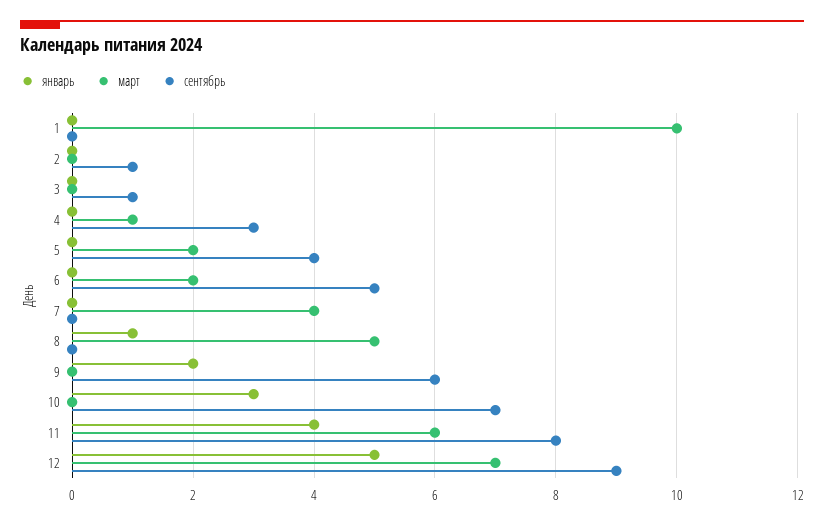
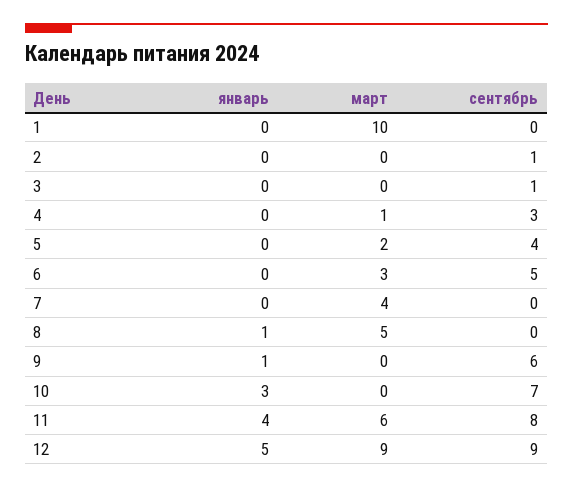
  {
    "январь": {
      "1": 0,
      "2": 0,
      "3": 0,
      "4": 0,
      "5": 0,
      "6": 0,
      "7": 0,
      "8": 1,
-     "9": 2,
+     "9": 1,
      "10": 3,
      "11": 4,
      "12": 5
    },
    "март": {
      "1": 10,
      "2": 0,
      "3": 0,
      "4": 1,
      "5": 2,
-     "6": 2,
+     "6": 3,
      "7": 4,
      "8": 5,
      "9": 0,
      "10": 0,
      "11": 6,
-     "12": 7
+     "12": 9
    },
    "сентябрь": {
      "1": 0,
      "2": 1,
      "3": 1,
      "4": 3,
      "5": 4,
      "6": 5,
      "7": 0,
      "8": 0,
      "9": 6,
      "10": 7,
      "11": 8,
      "12": 9
    }
  }

